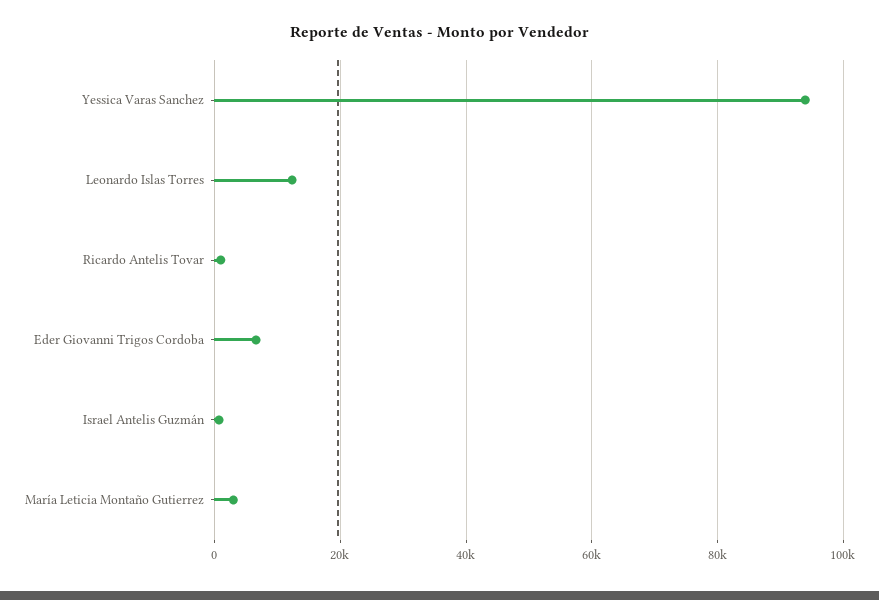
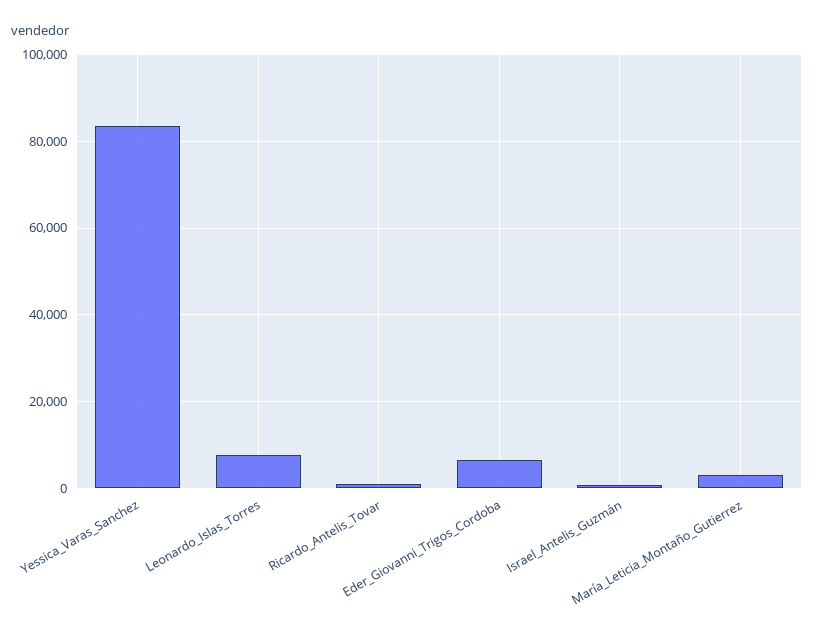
  {
-   "Yessica Varas Sanchez": 94000,
+   "Yessica Varas Sanchez": 84000,
-   "Leonardo Islas Torres": 12000,
+   "Leonardo Islas Torres": 8000,
    "Ricardo Antelis Tovar": 0,
    "Eder Giovanni Trigos Cordoba": 6000,
    "Israel Antelis Guzmán": 0,
    "María Leticia Montaño Gutierrez": 4000
  }

